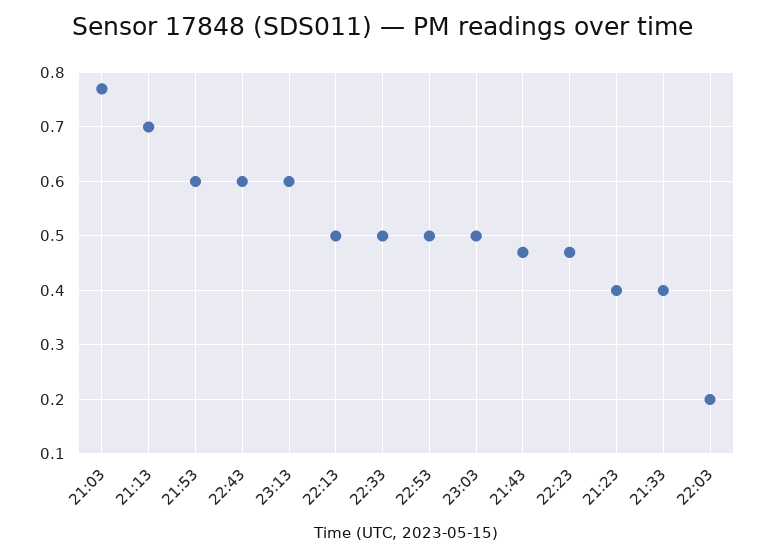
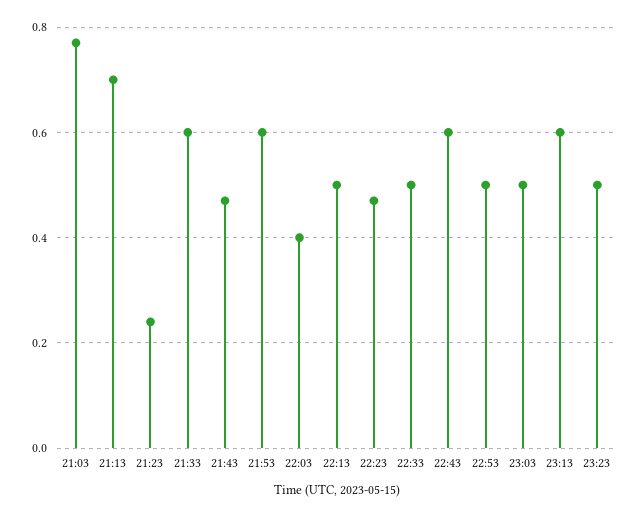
  {
    "21:03": 0.75,
    "21:13": 0.7,
    "21:53": 0.6,
    "22:43": 0.6,
    "23:13": 0.6,
    "22:13": 0.5,
    "22:33": 0.5,
    "22:53": 0.5,
    "23:03": 0.5,
    "21:43": 0.45,
    "22:23": 0.45,
-   "21:23": 0.4,
+   "21:23": 0.25,
-   "21:33": 0.4,
+   "21:33": 0.6,
-   "22:03": 0.2
+   "22:03": 0.4,
+   "23:23": 0.5
  }

